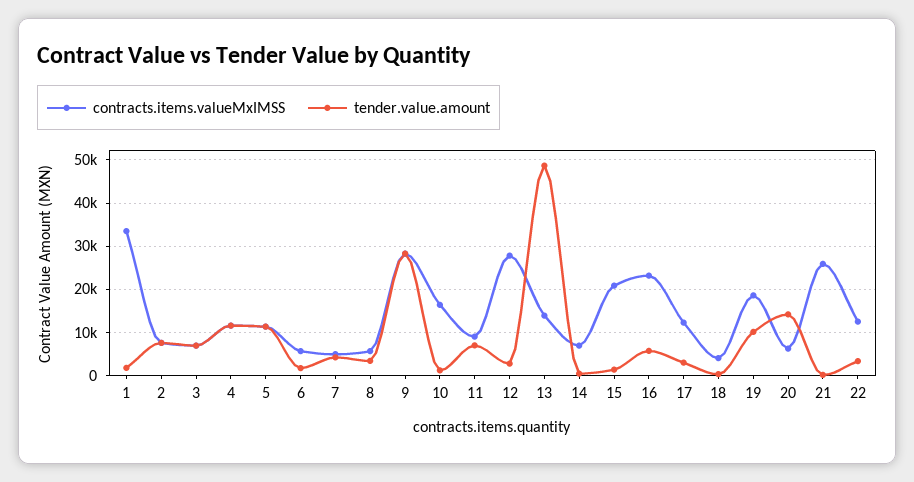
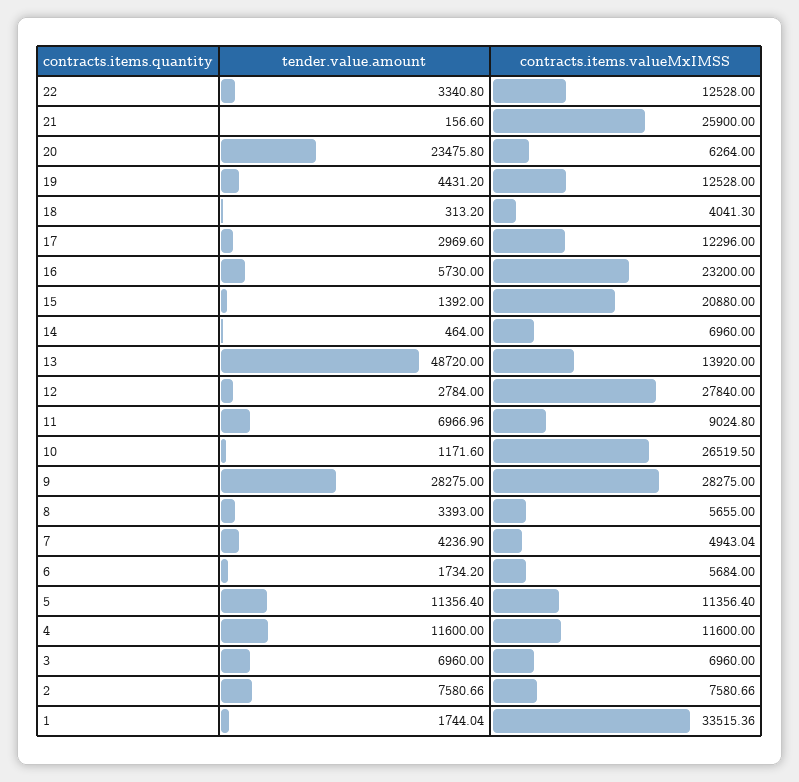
  {
    "contracts.items.valueMxIMSS": {
      "1": 33515.36,
      "2": 7580.66,
      "3": 6960,
      "4": 11600,
      "5": 11356.4,
      "6": 5684,
      "7": 4943.04,
      "8": 5655,
      "9": 28275,
-     "10": 16000,
+     "10": 26519.5,
      "11": 9024.8,
      "12": 27840,
      "13": 13920,
      "14": 6960,
      "15": 20880,
      "16": 23200,
      "17": 12296,
      "18": 4041.3,
-     "19": 18000,
+     "19": 12528,
      "20": 6264,
      "21": 25900,
      "22": 12528
    },
    "tender.value.amount": {
      "1": 1744.04,
      "2": 7580.66,
      "3": 6960,
      "4": 11600,
      "5": 11356.4,
      "6": 1734.2,
      "7": 4236.9,
      "8": 3393,
      "9": 28275,
      "10": 1171.6,
      "11": 6966.96,
      "12": 2784,
      "13": 48720,
      "14": 464,
      "15": 1392,
      "16": 5730,
      "17": 2969.6,
      "18": 313.2,
-     "19": 10000,
+     "19": 4431.2,
-     "20": 14000,
+     "20": 23475.8,
      "21": 156.6,
      "22": 3340.8
    }
  }

